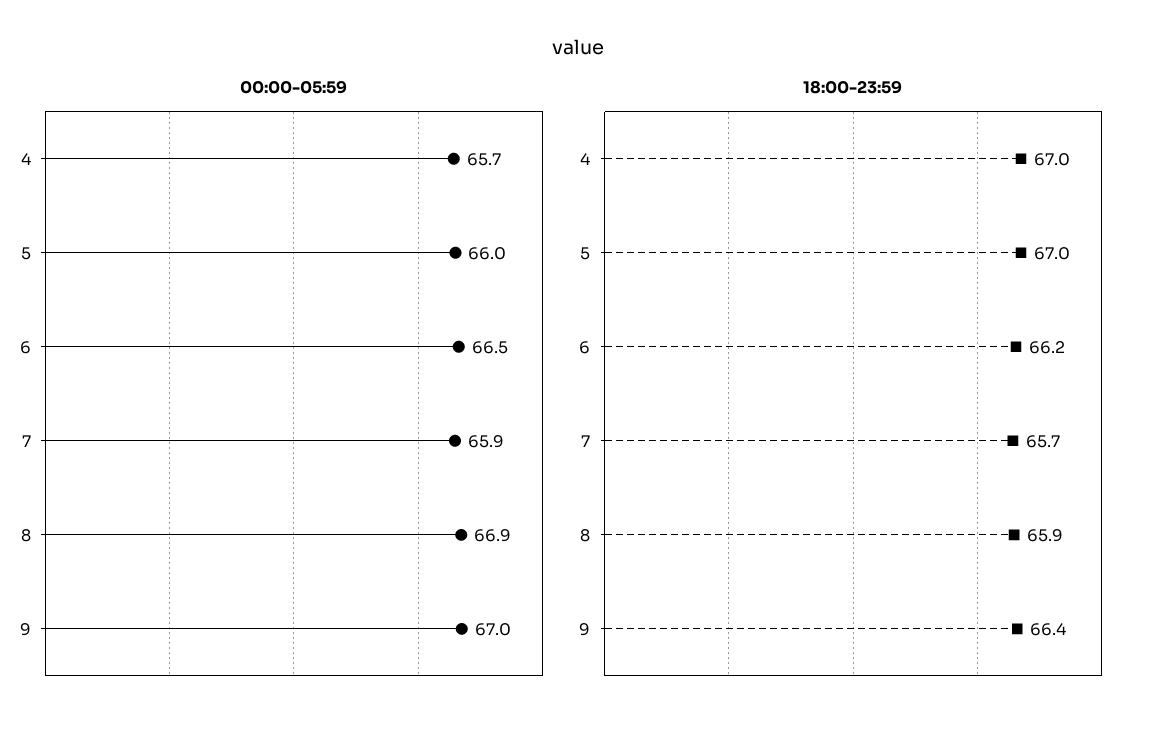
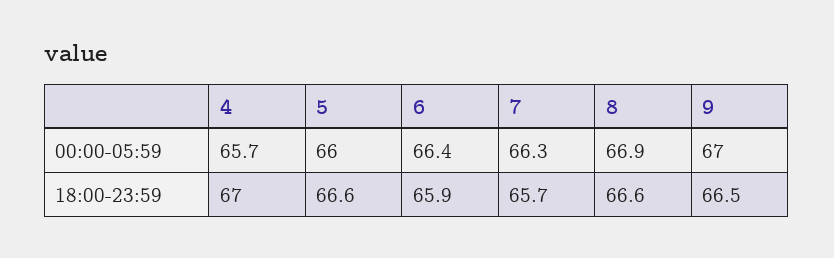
  {
    "00:00-05:59": {
      "4": 65.7,
      "5": 66,
-     "6": 66.5,
+     "6": 66.4,
-     "7": 65.9,
+     "7": 66.3,
      "8": 66.9,
      "9": 67
    },
    "18:00-23:59": {
      "4": 67,
-     "5": 67,
+     "5": 66.6,
-     "6": 66.2,
+     "6": 65.9,
      "7": 65.7,
-     "8": 65.9,
+     "8": 66.6,
-     "9": 66.4
+     "9": 66.5
    }
  }

